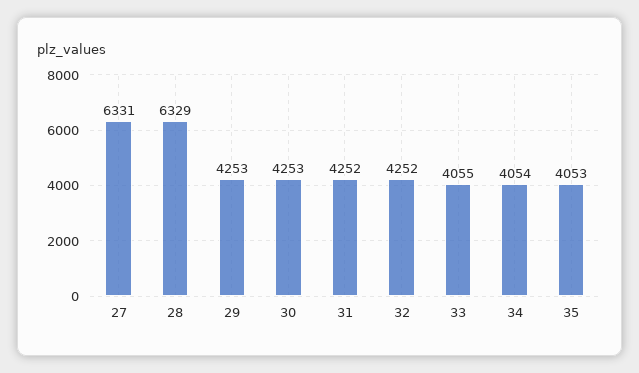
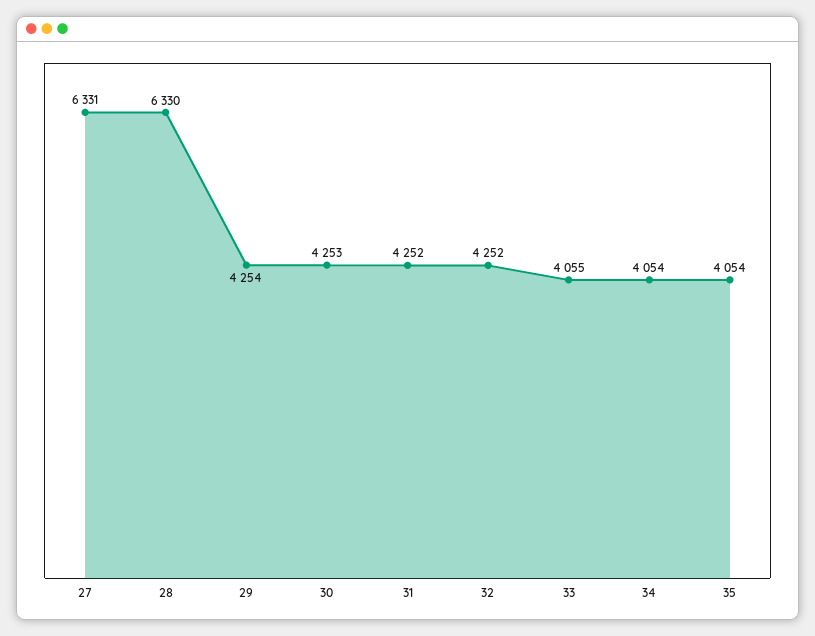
  {
    "27": 6331,
-   "28": 6329,
+   "28": 6330,
-   "29": 4253,
+   "29": 4254,
    "30": 4253,
    "31": 4252,
    "32": 4252,
    "33": 4055,
    "34": 4054,
-   "35": 4053
+   "35": 4054
  }

